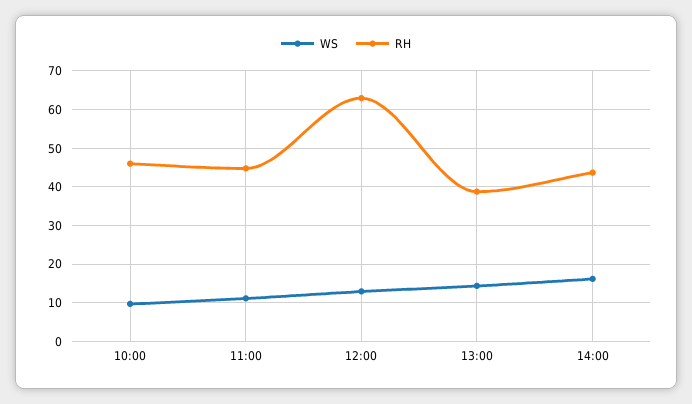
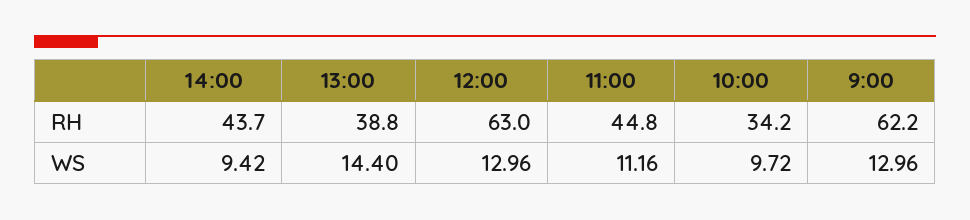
  {
    "WS": {
      "10:00": 9.72,
      "11:00": 11.16,
      "12:00": 12.96,
      "13:00": 14.4,
-     "14:00": 16
+     "14:00": 9.42,
+     "9:00": 12.96
    },
    "RH": {
-     "10:00": 46,
+     "10:00": 34.2,
      "11:00": 44.8,
      "12:00": 63,
      "13:00": 38.8,
-     "14:00": 43.7
+     "14:00": 43.7,
+     "9:00": 62.2
    }
  }

